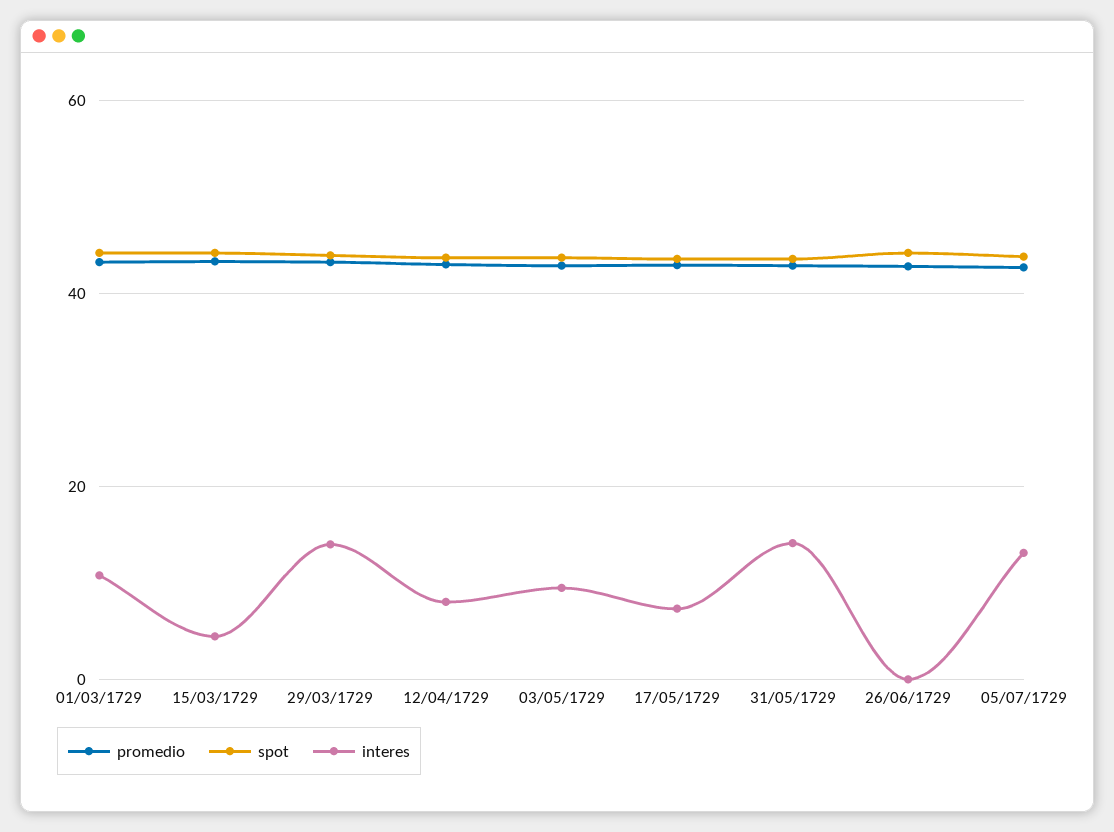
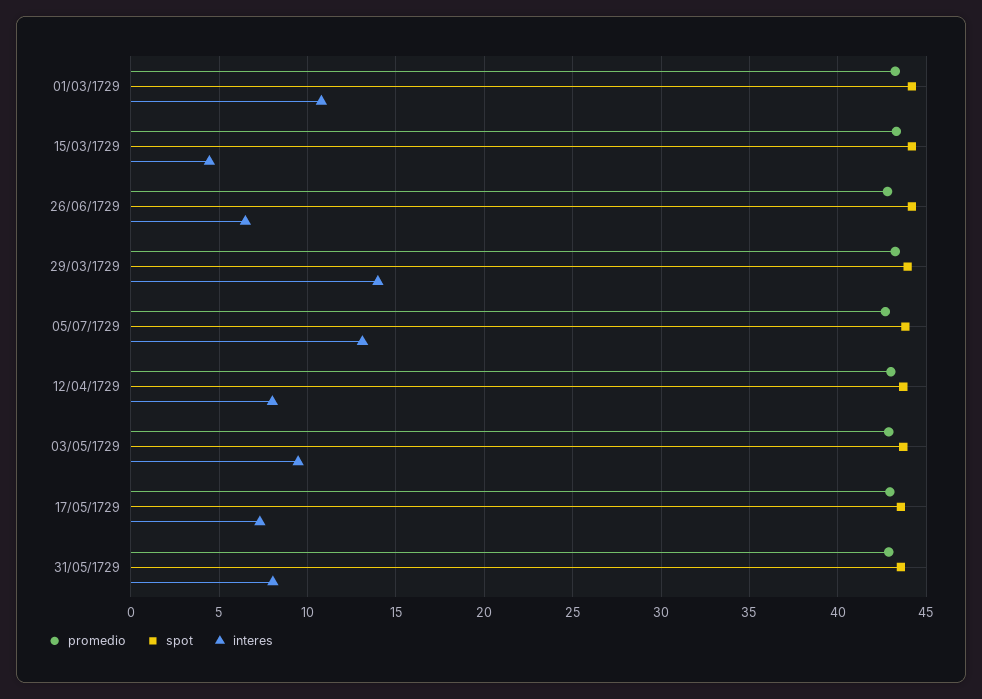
  {
    "promedio": {
      "01/03/1729": 43.5,
      "15/03/1729": 43.5,
      "29/03/1729": 43.5,
      "12/04/1729": 43,
      "03/05/1729": 43,
      "17/05/1729": 43,
      "31/05/1729": 43,
      "26/06/1729": 43,
      "05/07/1729": 42.5
    },
    "spot": {
      "01/03/1729": 44,
      "15/03/1729": 44,
      "29/03/1729": 44,
      "12/04/1729": 43.5,
      "03/05/1729": 43.5,
      "17/05/1729": 43.5,
      "31/05/1729": 43.5,
      "26/06/1729": 44,
      "05/07/1729": 44
    },
    "interes": {
      "01/03/1729": 11,
      "15/03/1729": 4.5,
      "29/03/1729": 14,
      "12/04/1729": 8,
      "03/05/1729": 9.5,
      "17/05/1729": 7.5,
-     "31/05/1729": 14,
+     "31/05/1729": 8,
-     "26/06/1729": 0,
+     "26/06/1729": 6.5,
      "05/07/1729": 13
    }
  }

